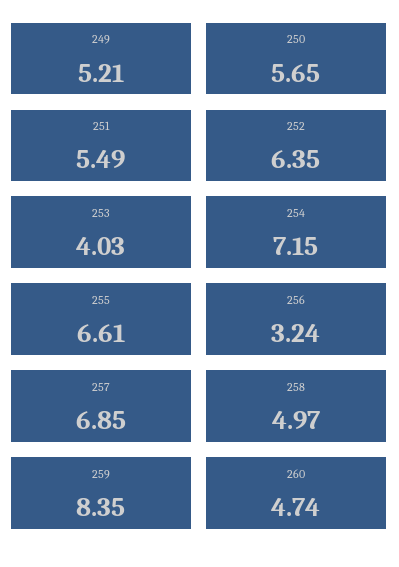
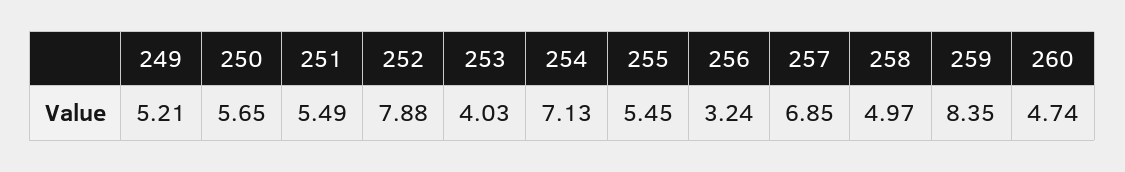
  {
    "249": 5.21,
    "250": 5.65,
    "251": 5.49,
-   "252": 6.35,
+   "252": 7.88,
    "253": 4.03,
-   "254": 7.15,
+   "254": 7.13,
-   "255": 6.61,
+   "255": 5.45,
    "256": 3.24,
    "257": 6.85,
    "258": 4.97,
    "259": 8.35,
    "260": 4.74
  }

